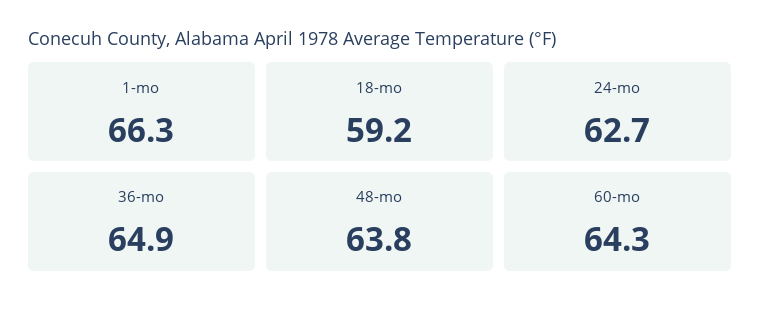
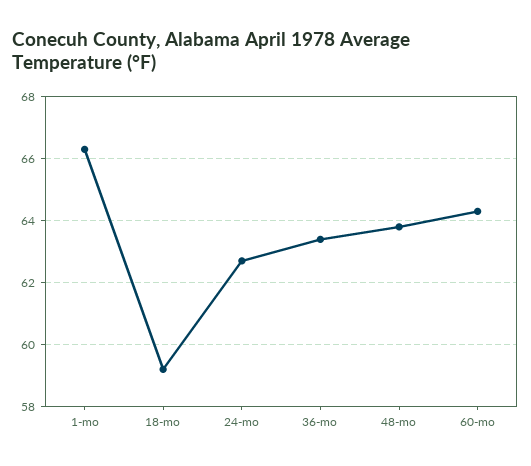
  {
    "1-mo": 66.3,
    "18-mo": 59.2,
    "24-mo": 62.7,
-   "36-mo": 64.9,
+   "36-mo": 63.5,
    "48-mo": 63.8,
    "60-mo": 64.3
  }

